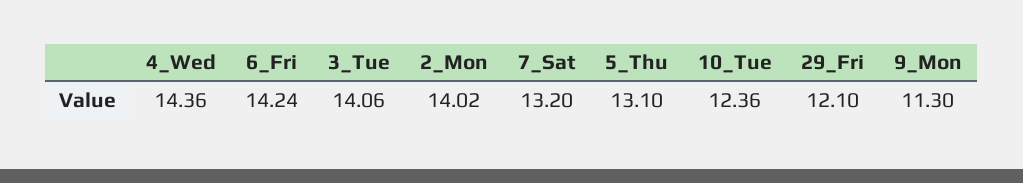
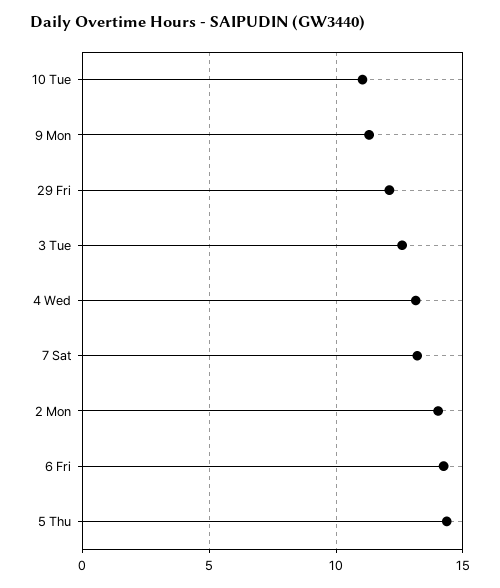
  {
-   "4_Wed": 14.36,
+   "4_Wed": 13,
    "6_Fri": 14.24,
-   "3_Tue": 14.06,
+   "3_Tue": 12.5,
    "2_Mon": 14.02,
    "7_Sat": 13.2,
-   "5_Thu": 13.1,
+   "5_Thu": 14.5,
-   "10_Tue": 12.36,
+   "10_Tue": 11,
    "29_Fri": 12.1,
    "9_Mon": 11.3
  }

